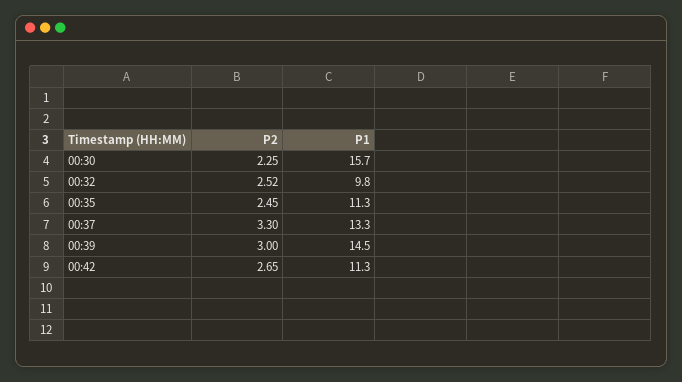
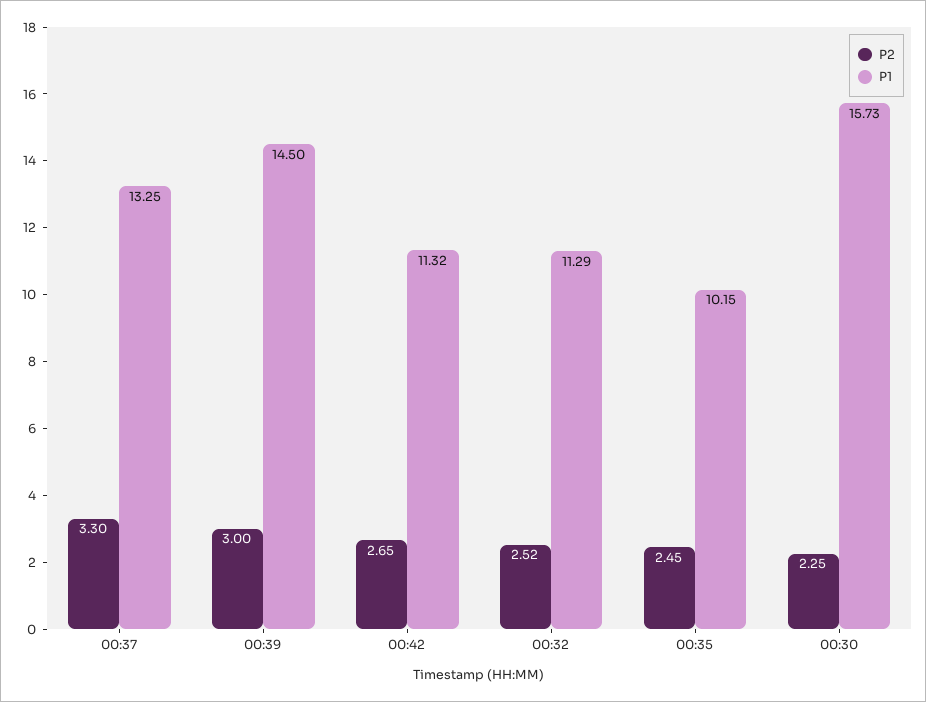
  {
    "P2": {
      "00:30": 2.25,
      "00:32": 2.52,
      "00:35": 2.45,
      "00:37": 3.3,
      "00:39": 3,
      "00:42": 2.65
    },
    "P1": {
      "00:30": 15.73,
-     "00:32": 9.8,
+     "00:32": 11.29,
-     "00:35": 11.3,
+     "00:35": 10.15,
      "00:37": 13.25,
      "00:39": 14.5,
      "00:42": 11.32
    }
  }

